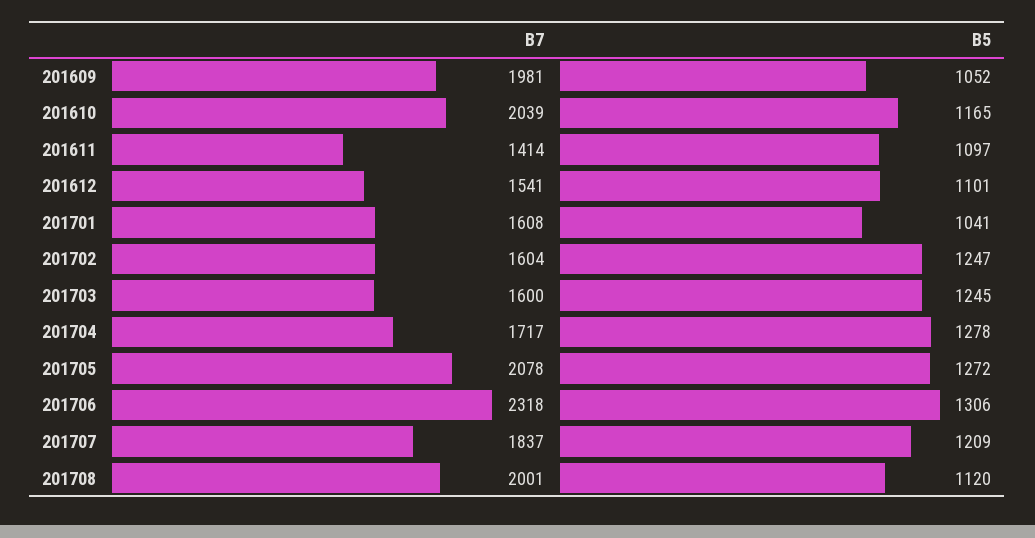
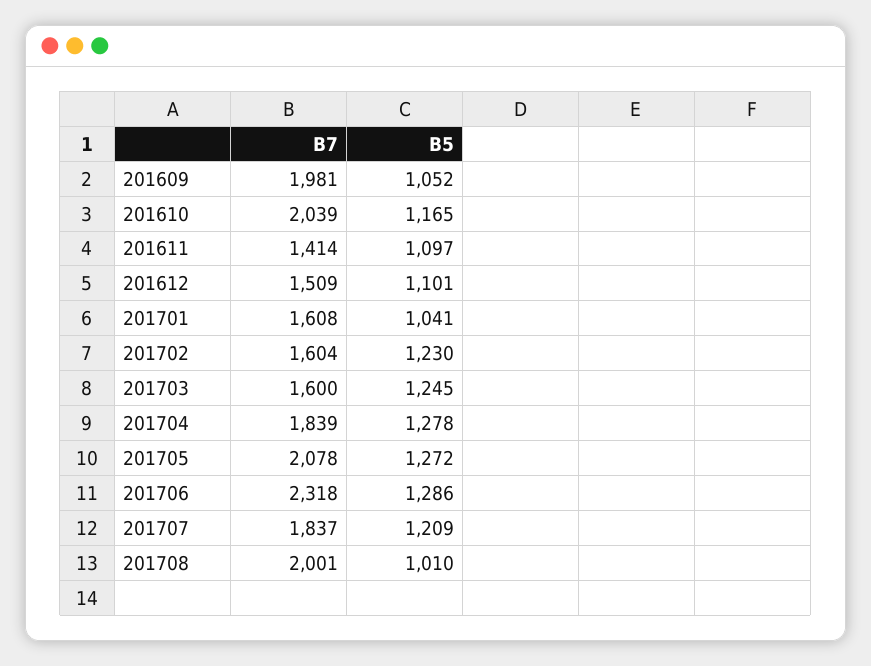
  {
    "B7": {
      "201609": 1981,
      "201610": 2039,
      "201611": 1414,
-     "201612": 1541,
+     "201612": 1509,
      "201701": 1608,
      "201702": 1604,
      "201703": 1600,
-     "201704": 1717,
+     "201704": 1839,
      "201705": 2078,
      "201706": 2318,
      "201707": 1837,
      "201708": 2001
    },
    "B5": {
      "201609": 1052,
      "201610": 1165,
      "201611": 1097,
      "201612": 1101,
      "201701": 1041,
-     "201702": 1247,
+     "201702": 1230,
      "201703": 1245,
      "201704": 1278,
      "201705": 1272,
-     "201706": 1306,
+     "201706": 1286,
      "201707": 1209,
-     "201708": 1120
+     "201708": 1010
    }
  }

